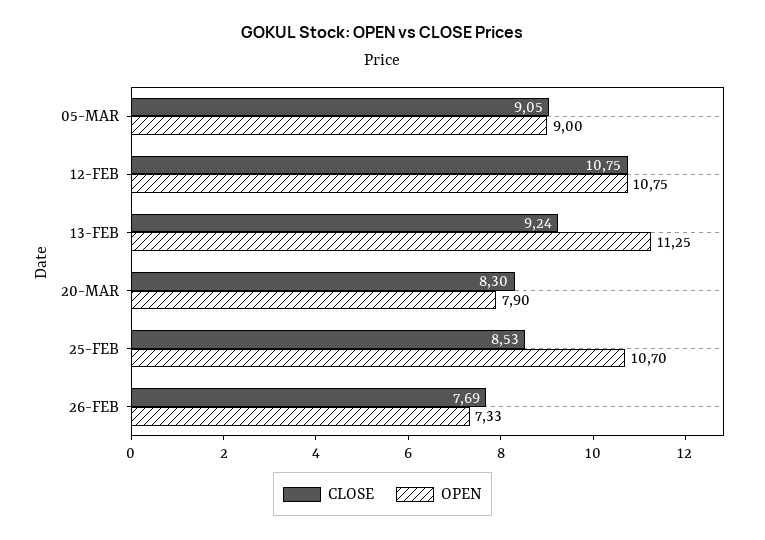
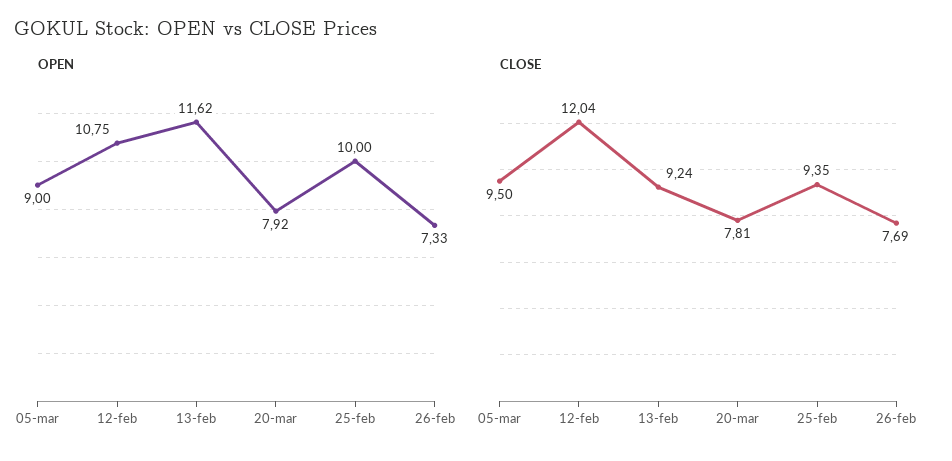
  {
    "CLOSE": {
-     "05-MAR": 9.05,
+     "05-MAR": 9.5,
-     "12-FEB": 10.75,
+     "12-FEB": 12.04,
      "13-FEB": 9.24,
-     "20-MAR": 8.3,
+     "20-MAR": 7.81,
-     "25-FEB": 8.53,
+     "25-FEB": 9.35,
      "26-FEB": 7.69
    },
    "OPEN": {
      "05-MAR": 9,
      "12-FEB": 10.75,
-     "13-FEB": 11.25,
+     "13-FEB": 11.62,
-     "20-MAR": 7.9,
+     "20-MAR": 7.92,
-     "25-FEB": 10.7,
+     "25-FEB": 10,
      "26-FEB": 7.33
    }
  }

